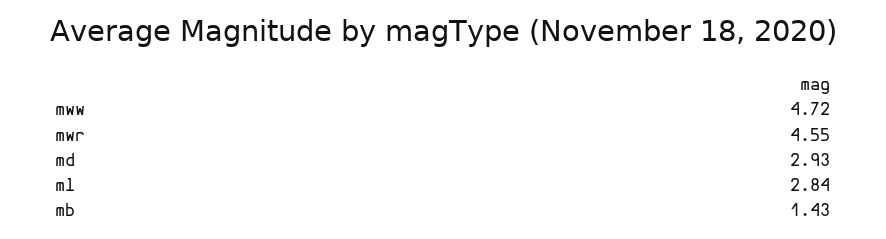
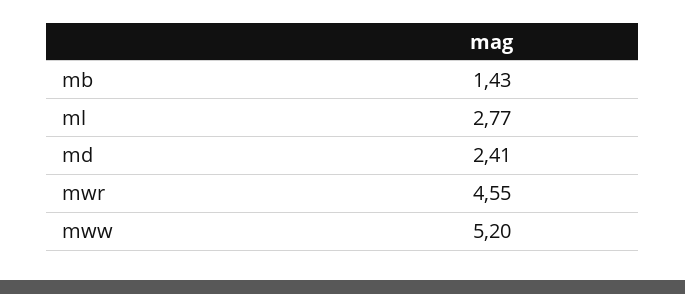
  {
-   "mww": 4.72,
+   "mww": 5.2,
    "mwr": 4.55,
-   "md": 2.93,
+   "md": 2.41,
-   "ml": 2.84,
+   "ml": 2.77,
    "mb": 1.43
  }

